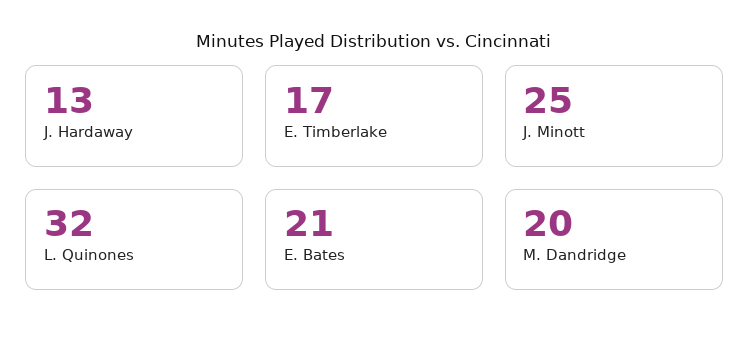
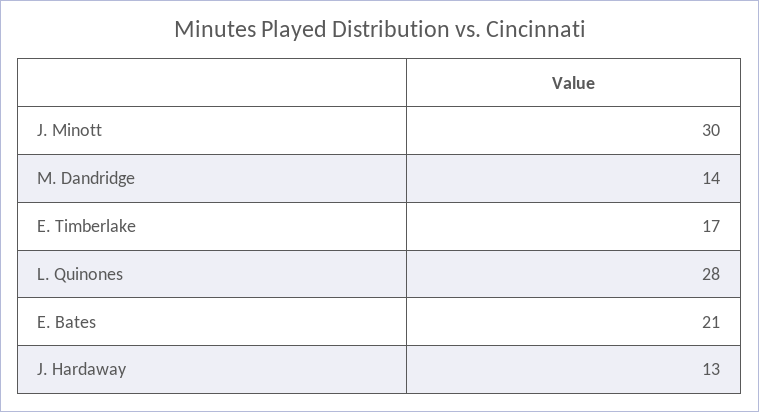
  {
    "J. Hardaway": 13,
    "E. Timberlake": 17,
-   "J. Minott": 25,
+   "J. Minott": 30,
-   "L. Quinones": 32,
+   "L. Quinones": 28,
    "E. Bates": 21,
-   "M. Dandridge": 20
+   "M. Dandridge": 14
  }

